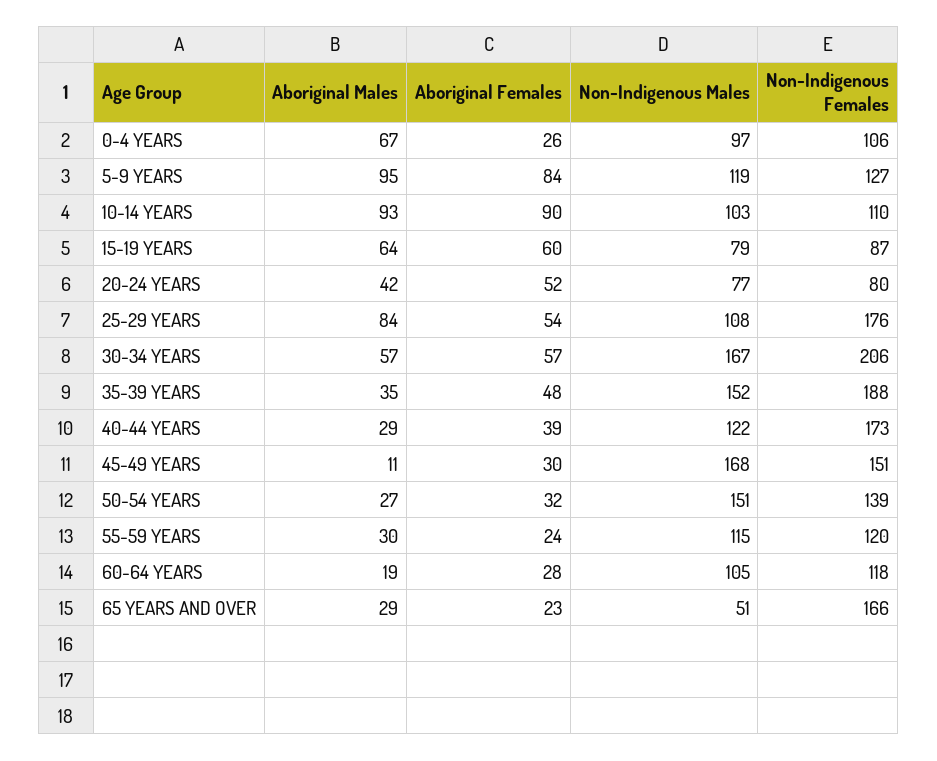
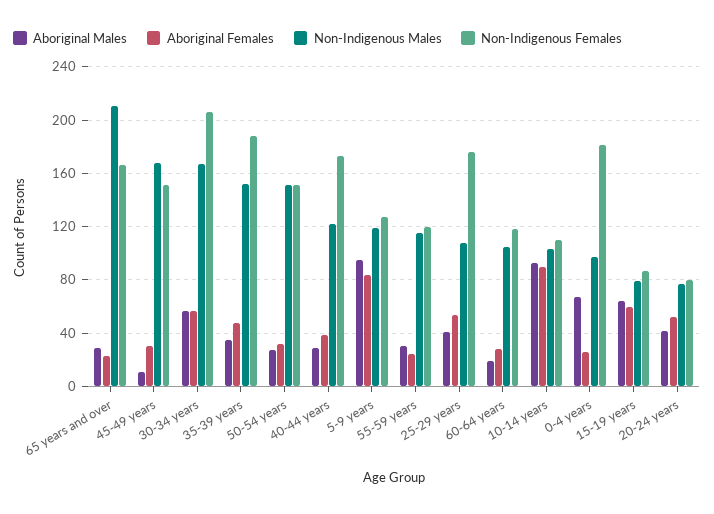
  {
    "Aboriginal Males": {
      "0-4 YEARS": 67,
      "5-9 YEARS": 95,
      "10-14 YEARS": 93,
      "15-19 YEARS": 64,
      "20-24 YEARS": 42,
-     "25-29 YEARS": 84,
+     "25-29 YEARS": 40,
      "30-34 YEARS": 57,
      "35-39 YEARS": 35,
      "40-44 YEARS": 29,
      "45-49 YEARS": 11,
      "50-54 YEARS": 27,
      "55-59 YEARS": 30,
      "60-64 YEARS": 19,
      "65 YEARS AND OVER": 29
    },
    "Aboriginal Females": {
      "0-4 YEARS": 26,
      "5-9 YEARS": 84,
      "10-14 YEARS": 90,
      "15-19 YEARS": 60,
      "20-24 YEARS": 52,
      "25-29 YEARS": 54,
      "30-34 YEARS": 57,
      "35-39 YEARS": 48,
      "40-44 YEARS": 39,
      "45-49 YEARS": 30,
      "50-54 YEARS": 32,
      "55-59 YEARS": 24,
      "60-64 YEARS": 28,
      "65 YEARS AND OVER": 23
    },
    "Non-Indigenous Males": {
      "0-4 YEARS": 97,
      "5-9 YEARS": 119,
      "10-14 YEARS": 103,
      "15-19 YEARS": 79,
      "20-24 YEARS": 77,
      "25-29 YEARS": 108,
      "30-34 YEARS": 167,
      "35-39 YEARS": 152,
      "40-44 YEARS": 122,
      "45-49 YEARS": 168,
      "50-54 YEARS": 151,
      "55-59 YEARS": 115,
      "60-64 YEARS": 105,
-     "65 YEARS AND OVER": 51
+     "65 YEARS AND OVER": 210
    },
    "Non-Indigenous Females": {
-     "0-4 YEARS": 106,
+     "0-4 YEARS": 180,
      "5-9 YEARS": 127,
      "10-14 YEARS": 110,
      "15-19 YEARS": 87,
      "20-24 YEARS": 80,
      "25-29 YEARS": 176,
      "30-34 YEARS": 206,
      "35-39 YEARS": 188,
      "40-44 YEARS": 173,
      "45-49 YEARS": 151,
-     "50-54 YEARS": 139,
+     "50-54 YEARS": 150,
      "55-59 YEARS": 120,
      "60-64 YEARS": 118,
      "65 YEARS AND OVER": 166
    }
  }

